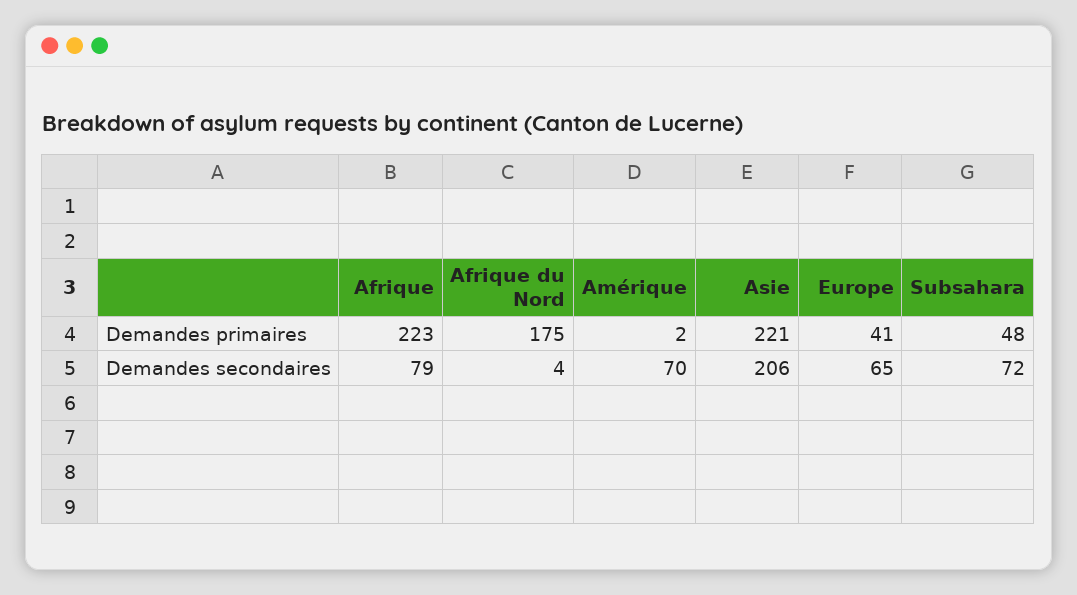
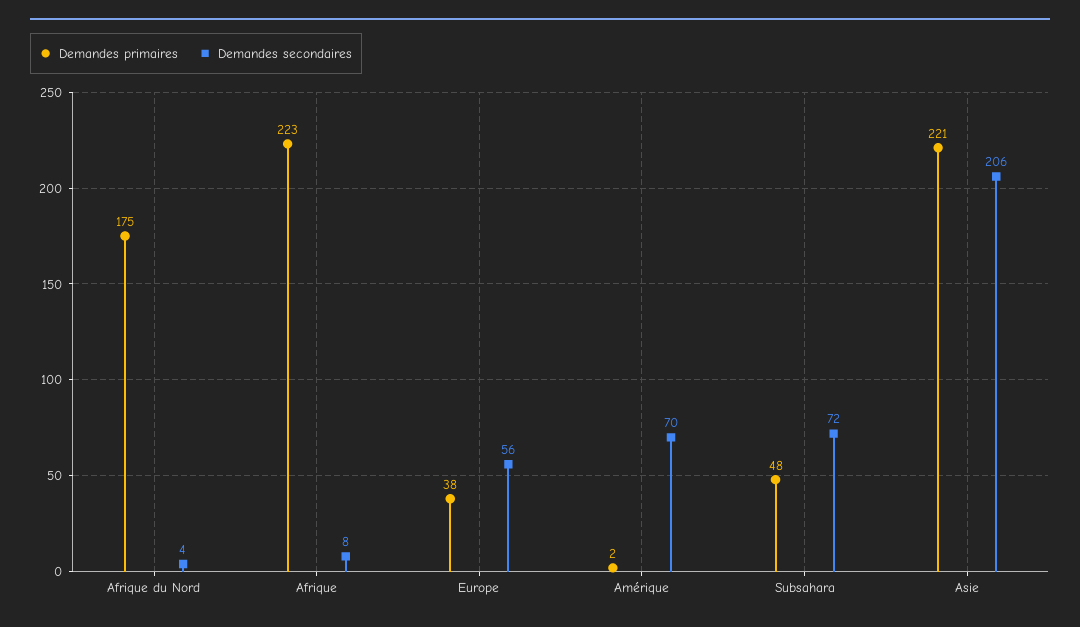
  {
    "Demandes primaires": {
      "Afrique": 223,
      "Afrique du Nord": 175,
      "Amérique": 2,
      "Asie": 221,
-     "Europe": 41,
+     "Europe": 38,
      "Subsahara": 48
    },
    "Demandes secondaires": {
-     "Afrique": 79,
+     "Afrique": 8,
      "Afrique du Nord": 4,
      "Amérique": 70,
      "Asie": 206,
-     "Europe": 65,
+     "Europe": 56,
      "Subsahara": 72
    }
  }

